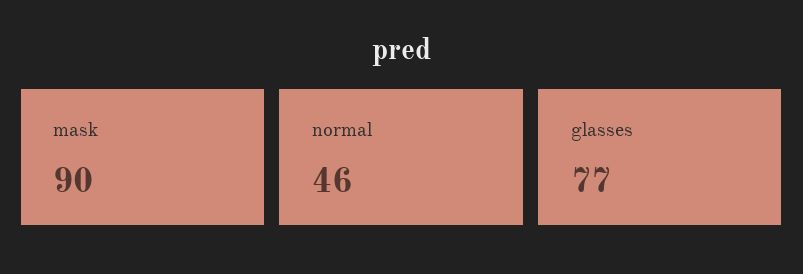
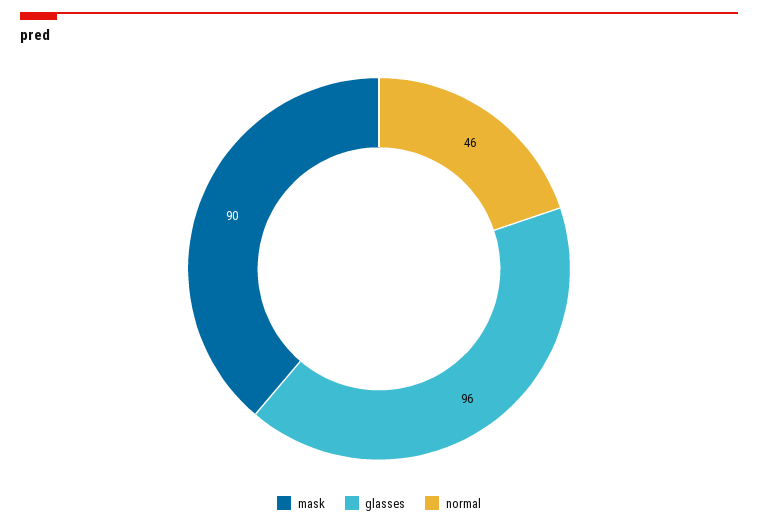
  {
    "mask": 90,
    "normal": 46,
-   "glasses": 77
+   "glasses": 96
  }

